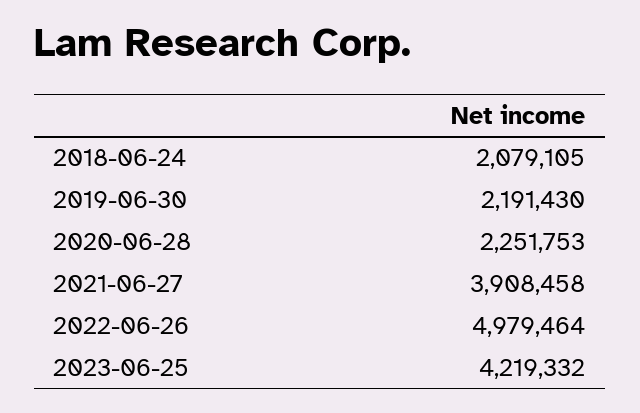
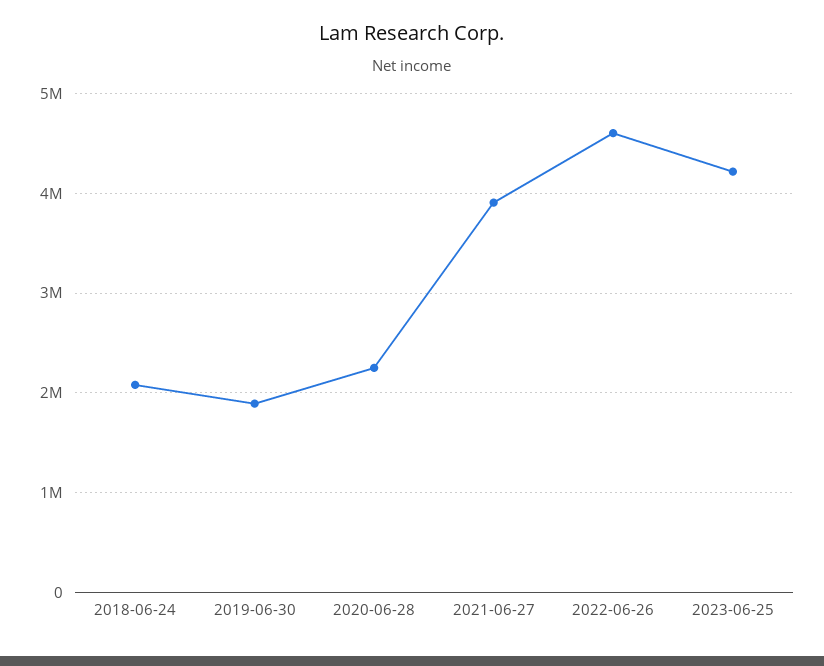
  {
    "2018-06-24": 2079105,
-   "2019-06-30": 2191430,
+   "2019-06-30": 1900000,
    "2020-06-28": 2251753,
    "2021-06-27": 3908458,
-   "2022-06-26": 4979464,
+   "2022-06-26": 4600000,
    "2023-06-25": 4219332
  }

